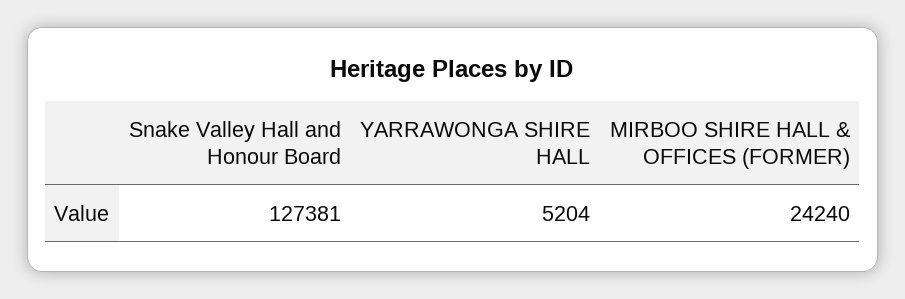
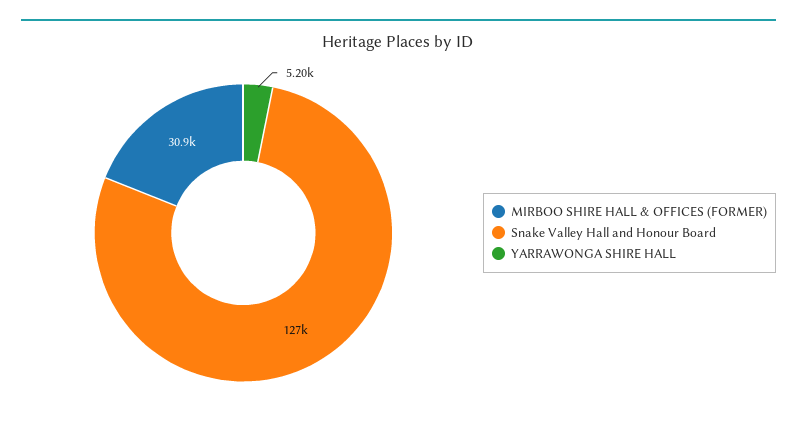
  {
    "Snake Valley Hall and Honour Board": 127381,
    "YARRAWONGA SHIRE HALL": 5204,
-   "MIRBOO SHIRE HALL & OFFICES (FORMER)": 24240
+   "MIRBOO SHIRE HALL & OFFICES (FORMER)": 30900
  }

